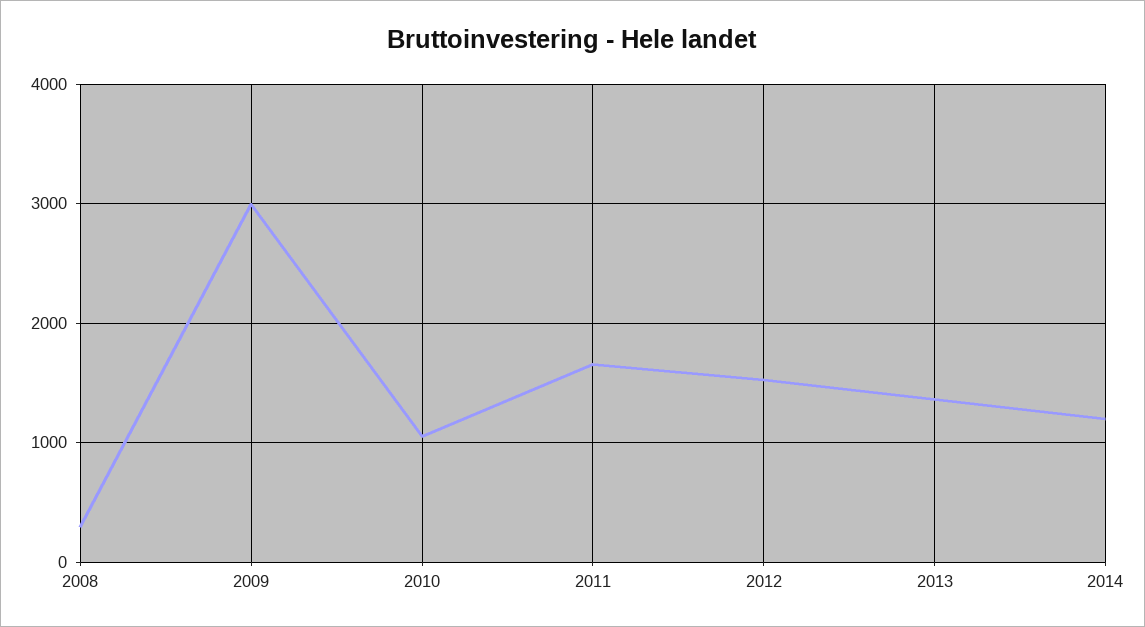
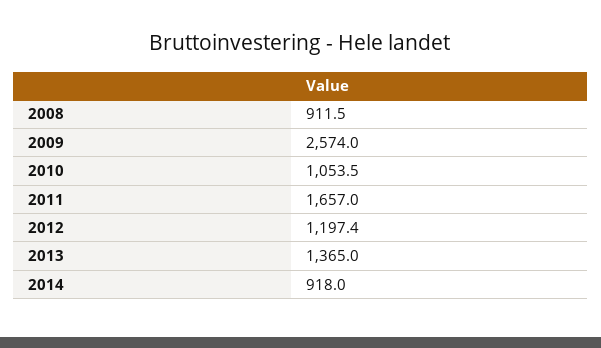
  {
-   "2008": 300,
+   "2008": 911.5,
-   "2009": 3000,
+   "2009": 2574,
    "2010": 1053.5,
    "2011": 1657,
-   "2012": 1500,
+   "2012": 1197.4,
    "2013": 1365,
-   "2014": 1200
+   "2014": 918
  }

